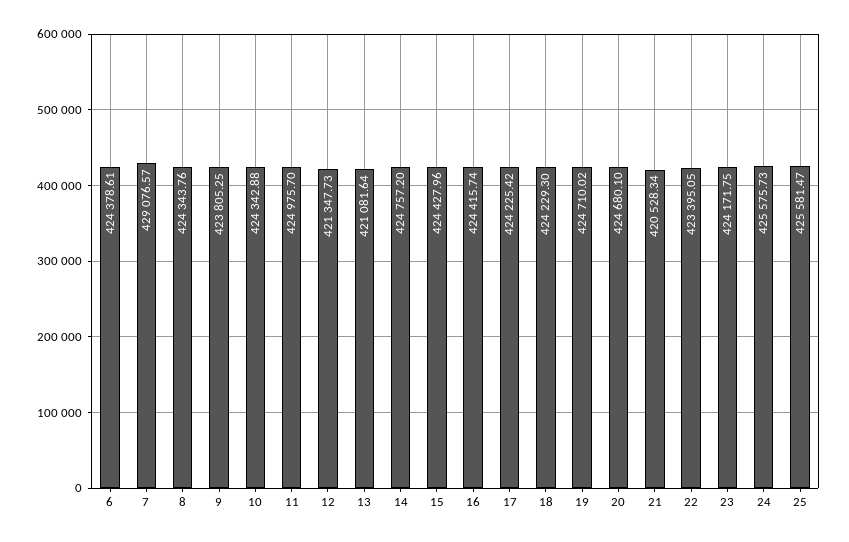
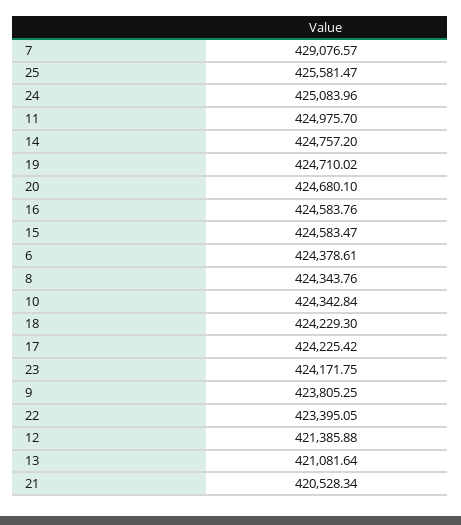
  {
    "6": 424378.61,
    "7": 429076.57,
    "8": 424343.76,
    "9": 423805.25,
-   "10": 424342.88,
+   "10": 424342.84,
    "11": 424975.7,
-   "12": 421347.73,
+   "12": 421385.88,
    "13": 421081.64,
    "14": 424757.2,
-   "15": 424427.96,
+   "15": 424583.47,
-   "16": 424415.74,
+   "16": 424583.76,
    "17": 424225.42,
    "18": 424229.3,
    "19": 424710.02,
    "20": 424680.1,
    "21": 420528.34,
    "22": 423395.05,
    "23": 424171.75,
-   "24": 425575.73,
+   "24": 425083.96,
    "25": 425581.47
  }

